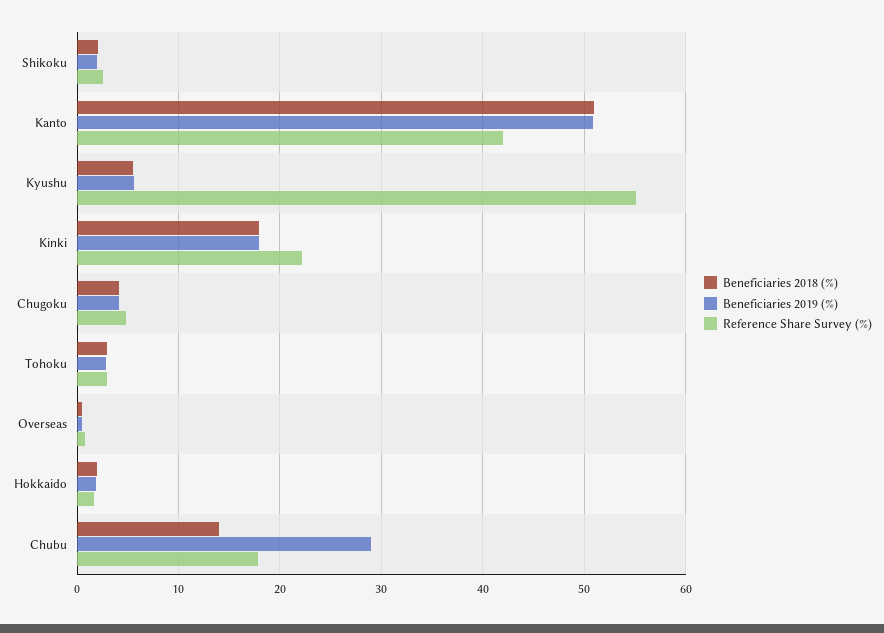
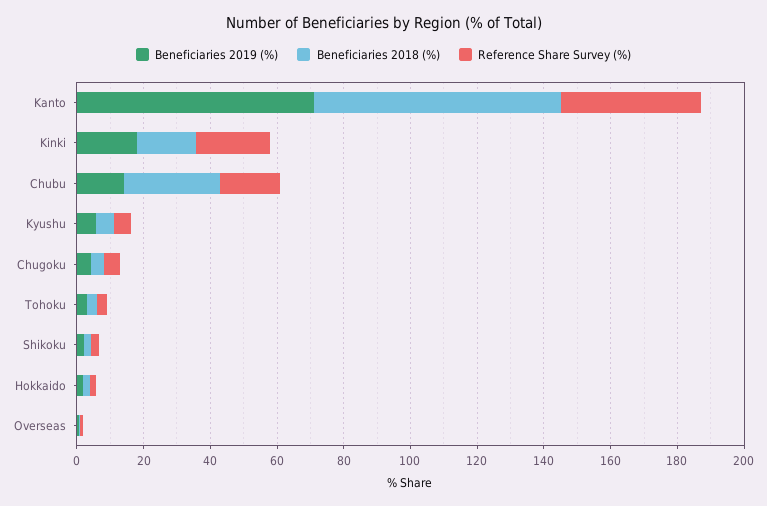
  {
    "Beneficiaries 2018 (%)": {
      "Shikoku": 2,
-     "Kanto": 51,
+     "Kanto": 75,
      "Kyushu": 6,
      "Kinki": 18,
      "Chugoku": 4,
      "Tohoku": 3,
      "Overseas": 1,
      "Hokkaido": 2,
-     "Chubu": 14
+     "Chubu": 30
    },
    "Beneficiaries 2019 (%)": {
      "Shikoku": 2,
-     "Kanto": 51,
+     "Kanto": 70,
      "Kyushu": 6,
      "Kinki": 18,
      "Chugoku": 4,
      "Tohoku": 3,
      "Overseas": 1,
      "Hokkaido": 2,
-     "Chubu": 29
+     "Chubu": 15
    },
    "Reference Share Survey (%)": {
      "Shikoku": 3,
      "Kanto": 42,
-     "Kyushu": 55,
+     "Kyushu": 5,
      "Kinki": 22,
      "Chugoku": 5,
      "Tohoku": 3,
      "Overseas": 1,
      "Hokkaido": 2,
      "Chubu": 18
    }
  }

